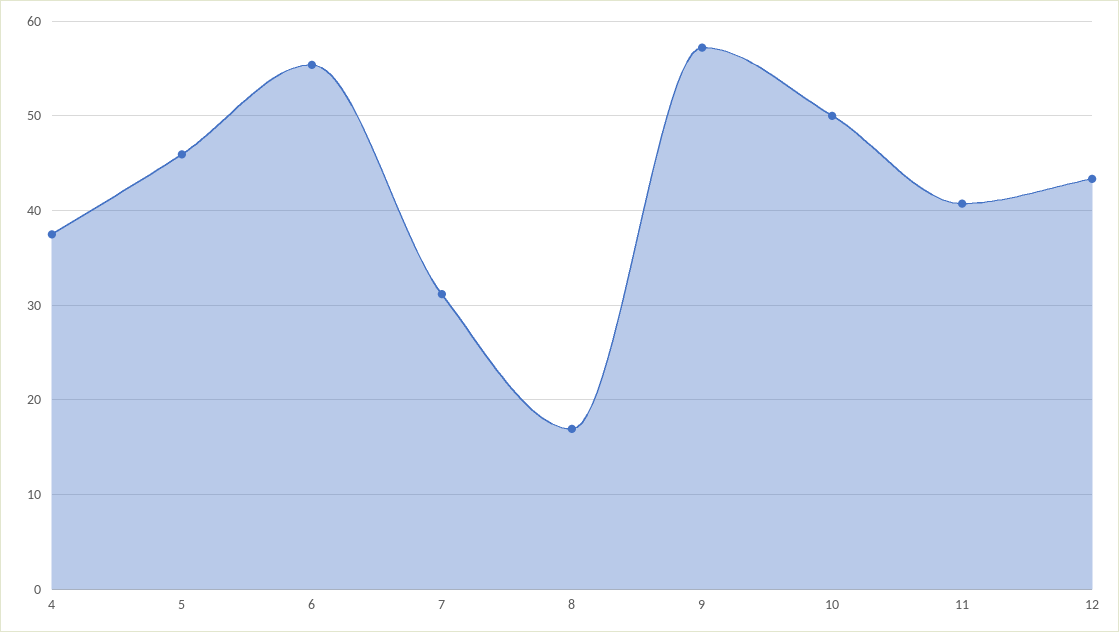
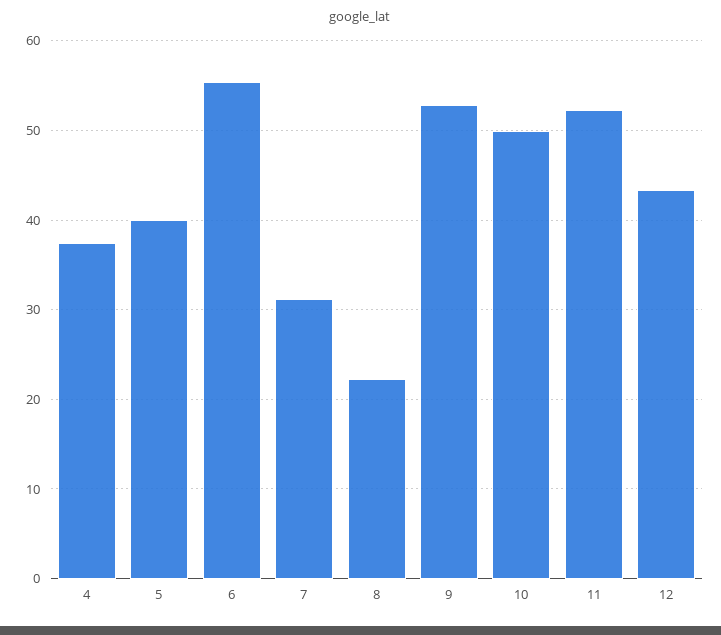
  {
    "4": 37,
-   "5": 46,
+   "5": 40,
    "6": 55,
    "7": 31,
-   "8": 17,
+   "8": 22,
-   "9": 57,
+   "9": 53,
    "10": 50,
-   "11": 41,
+   "11": 52,
    "12": 43
  }

